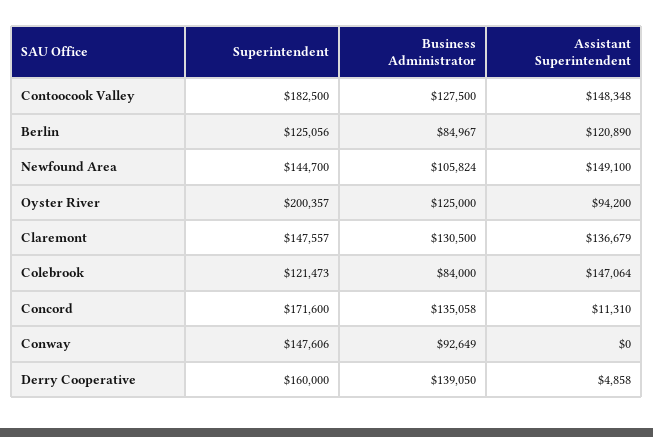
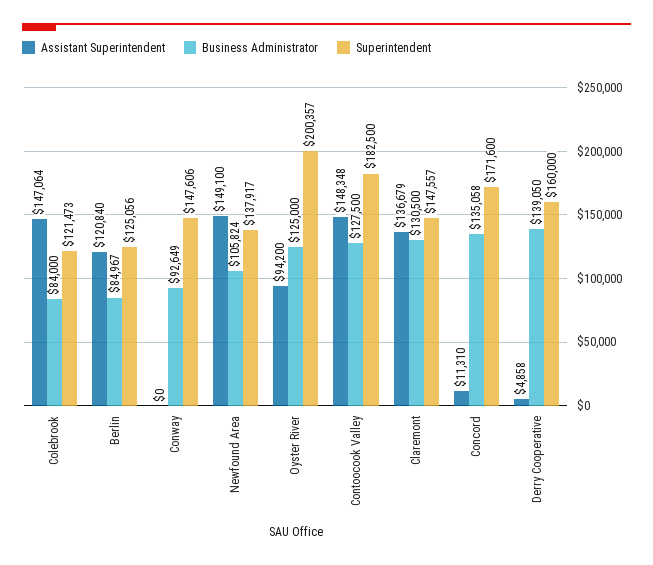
  {
    "Superintendent": {
      "Contoocook Valley": 182500,
      "Berlin": 125056,
-     "Newfound Area": 144700,
+     "Newfound Area": 137917,
      "Oyster River": 200357,
      "Claremont": 147557,
      "Colebrook": 121473,
      "Concord": 171600,
      "Conway": 147606,
      "Derry Cooperative": 160000
    },
    "Business Administrator": {
      "Contoocook Valley": 127500,
      "Berlin": 84967,
      "Newfound Area": 105824,
      "Oyster River": 125000,
      "Claremont": 130500,
      "Colebrook": 84000,
      "Concord": 135058,
      "Conway": 92649,
      "Derry Cooperative": 139050
    },
    "Assistant Superintendent": {
      "Contoocook Valley": 148348,
-     "Berlin": 120890,
+     "Berlin": 120840,
      "Newfound Area": 149100,
      "Oyster River": 94200,
      "Claremont": 136679,
      "Colebrook": 147064,
      "Concord": 11310,
      "Conway": 0,
      "Derry Cooperative": 4858
    }
  }

